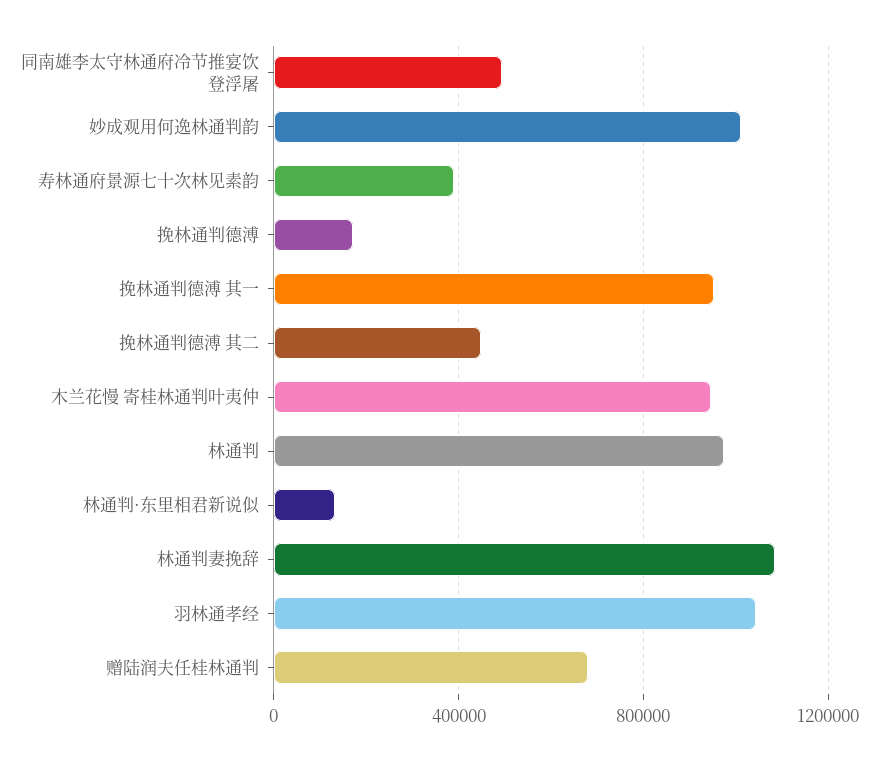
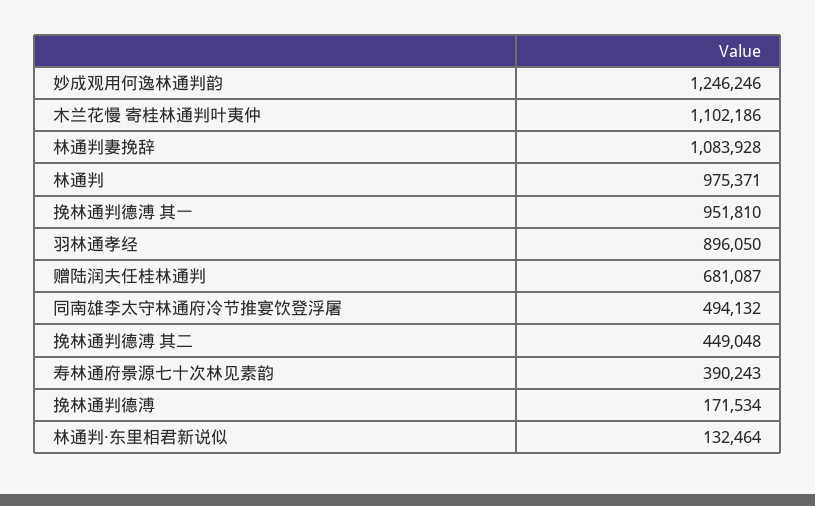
  {
    "同南雄李太守林通府冷节推宴饮登浮屠": 494132,
-   "妙成观用何逸林通判韵": 1000000,
+   "妙成观用何逸林通判韵": 1246246,
    "寿林通府景源七十次林见素韵": 390243,
    "挽林通判德溥": 171534,
    "挽林通判德溥 其一": 951810,
    "挽林通判德溥 其二": 449048,
-   "木兰花慢 寄桂林通判叶夷仲": 950000,
+   "木兰花慢 寄桂林通判叶夷仲": 1102186,
    "林通判": 975371,
    "林通判·东里相君新说似": 132464,
    "林通判妻挽辞": 1083928,
-   "羽林通孝经": 1050000,
+   "羽林通孝经": 896050,
    "赠陆润夫任桂林通判": 681087
  }

